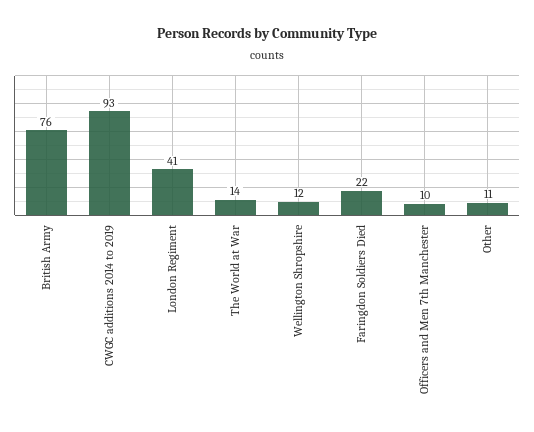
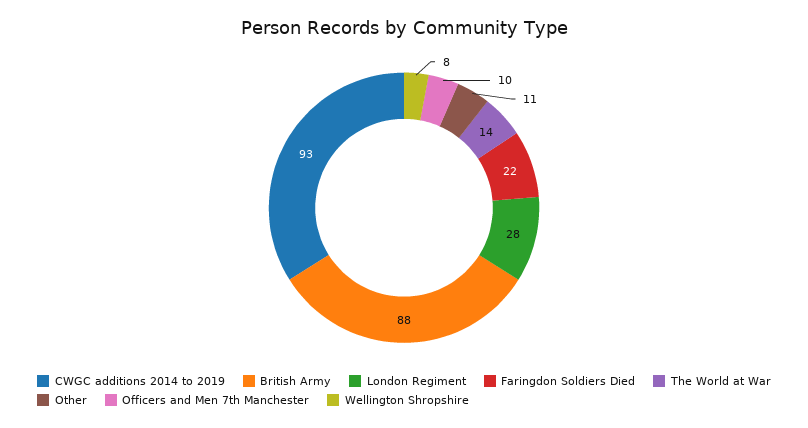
  {
-   "British Army": 76,
+   "British Army": 88,
    "CWGC additions 2014 to 2019": 93,
-   "London Regiment": 41,
+   "London Regiment": 28,
    "The World at War": 14,
-   "Wellington Shropshire": 12,
+   "Wellington Shropshire": 8,
    "Faringdon Soldiers Died": 22,
    "Officers and Men 7th Manchester": 10,
    "Other": 11
  }

